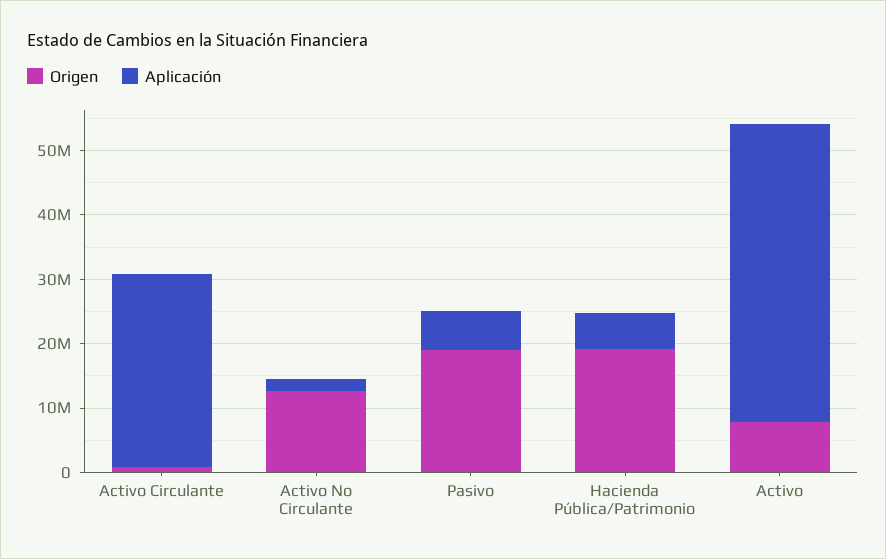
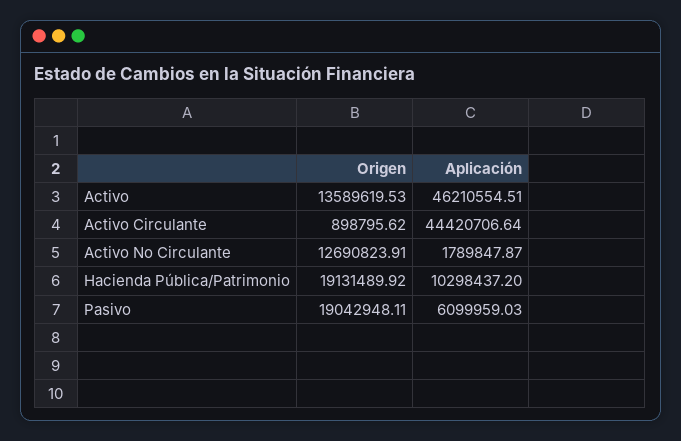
  {
    "Origen": {
      "Activo Circulante": 898795.62,
      "Activo No Circulante": 12690823.91,
      "Pasivo": 19042948.11,
      "Hacienda Pública/Patrimonio": 19131489.92,
-     "Activo": 8000000
+     "Activo": 13589619.53
    },
    "Aplicación": {
-     "Activo Circulante": 30000000,
+     "Activo Circulante": 44420706.64,
      "Activo No Circulante": 1789847.87,
      "Pasivo": 6099959.03,
-     "Hacienda Pública/Patrimonio": 6000000,
+     "Hacienda Pública/Patrimonio": 10298437.2,
      "Activo": 46210554.51
    }
  }

